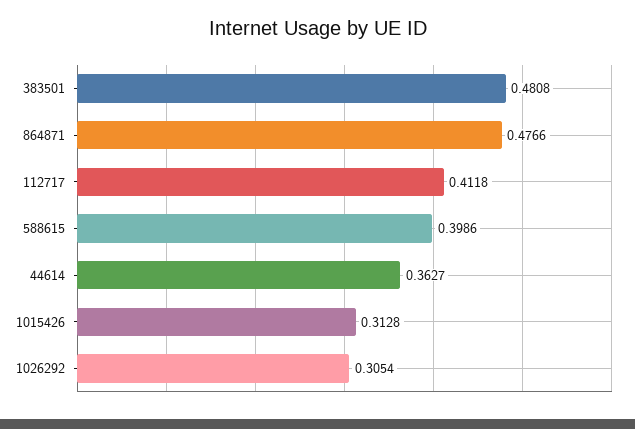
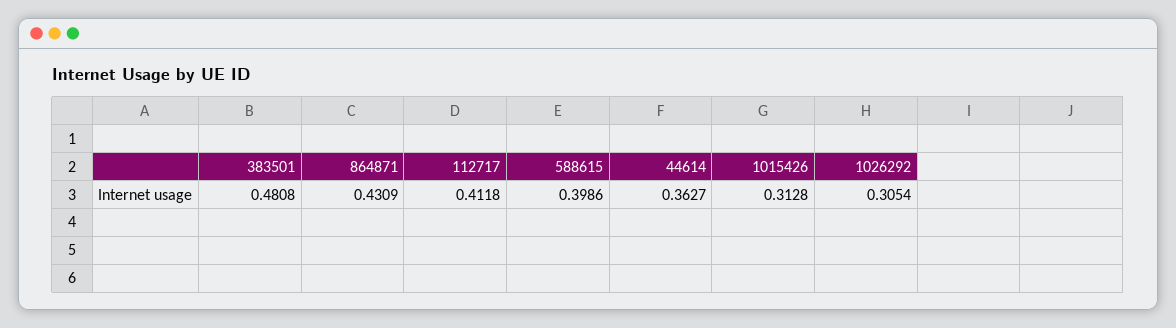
  {
    "383501": 0.4808,
-   "864871": 0.4766,
+   "864871": 0.4309,
    "112717": 0.4118,
    "588615": 0.3986,
    "44614": 0.3627,
    "1015426": 0.3128,
    "1026292": 0.3054
  }

